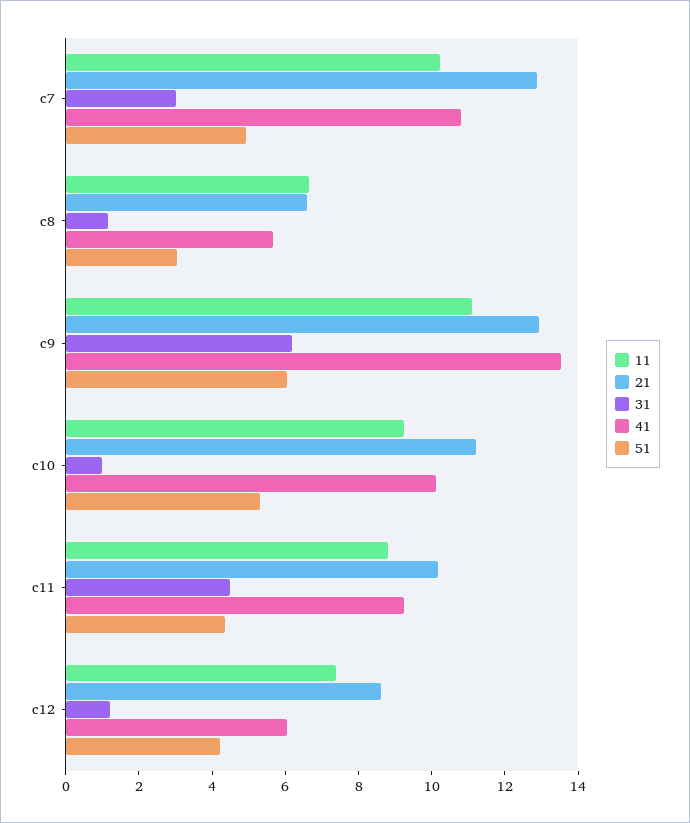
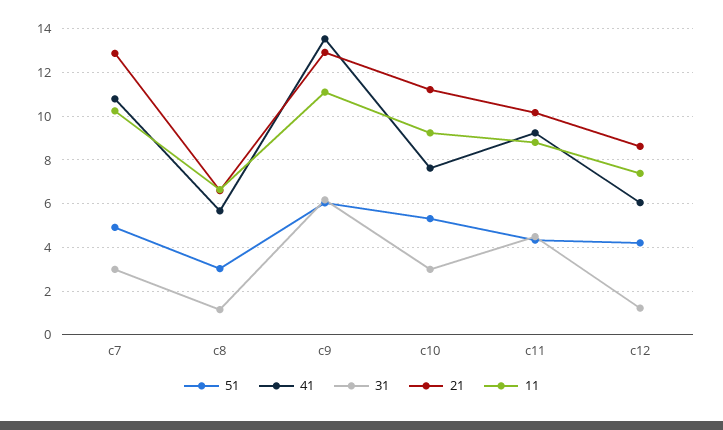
  {
    "11": {
      "c7": 10,
      "c8": 6.5,
      "c9": 11,
      "c10": 9,
      "c11": 9,
      "c12": 7.5
    },
    "21": {
      "c7": 13,
      "c8": 6.5,
      "c9": 13,
      "c10": 11,
      "c11": 10,
      "c12": 8.5
    },
    "31": {
      "c7": 3,
      "c8": 1,
      "c9": 6,
-     "c10": 1,
+     "c10": 3,
      "c11": 4.5,
      "c12": 1
    },
    "41": {
      "c7": 11,
      "c8": 5.5,
      "c9": 13.5,
-     "c10": 10,
+     "c10": 7.5,
      "c11": 9,
      "c12": 6
    },
    "51": {
      "c7": 5,
      "c8": 3,
      "c9": 6,
      "c10": 5.5,
      "c11": 4.5,
      "c12": 4
    }
  }

